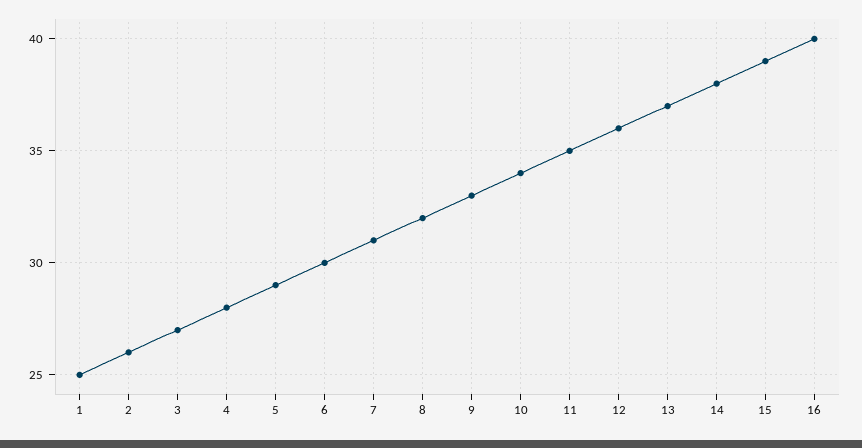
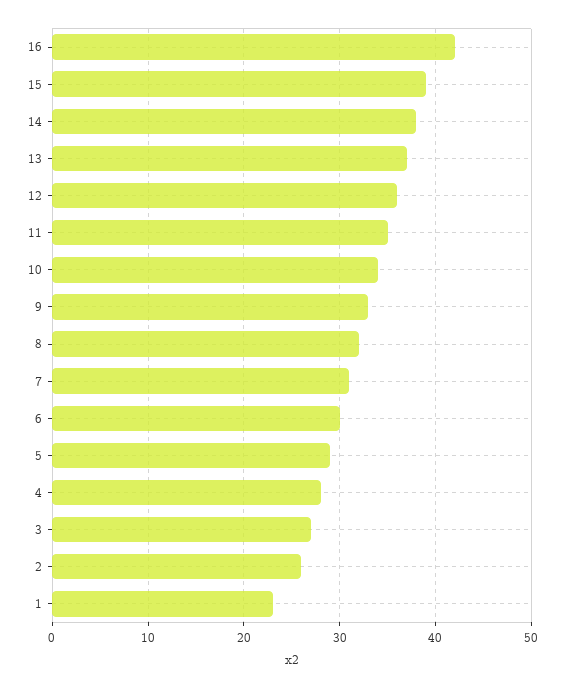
  {
-   "1": 25,
+   "1": 23,
    "2": 26,
    "3": 27,
    "4": 28,
    "5": 29,
    "6": 30,
    "7": 31,
    "8": 32,
    "9": 33,
    "10": 34,
    "11": 35,
    "12": 36,
    "13": 37,
    "14": 38,
    "15": 39,
-   "16": 40
+   "16": 42
  }

